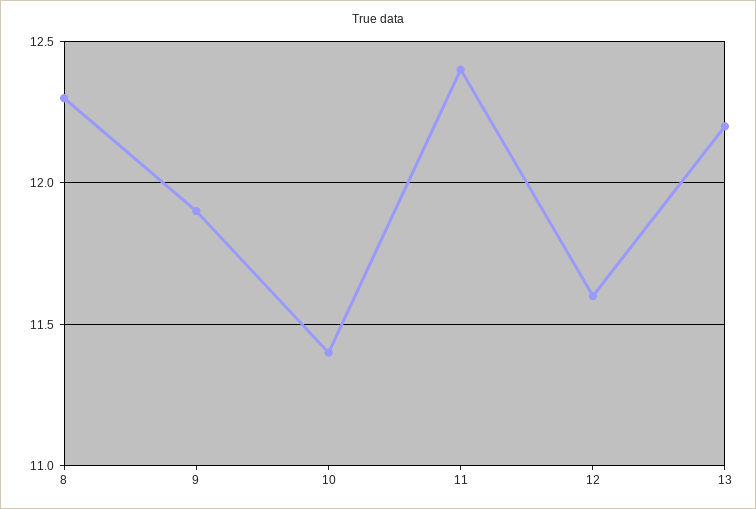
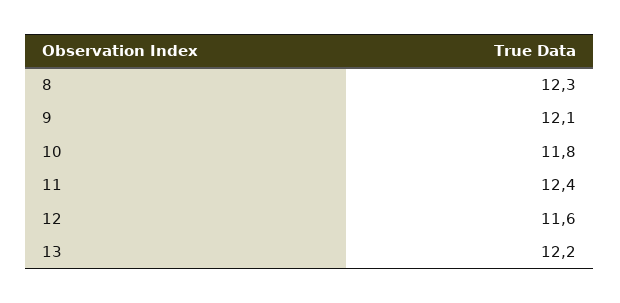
  {
    "8": 12.3,
-   "9": 11.9,
+   "9": 12.1,
-   "10": 11.4,
+   "10": 11.8,
    "11": 12.4,
    "12": 11.6,
    "13": 12.2
  }

